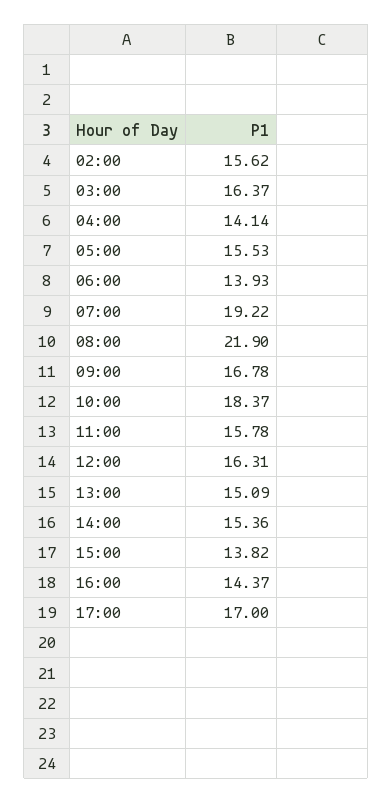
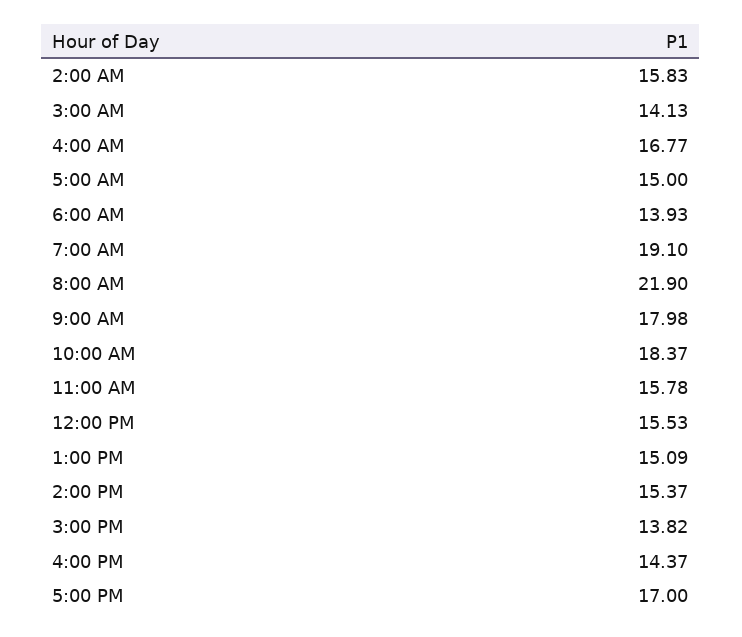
  {
-   "02:00": 15.62,
+   "02:00": 15.83,
-   "03:00": 16.37,
+   "03:00": 14.13,
-   "04:00": 14.14,
+   "04:00": 16.77,
-   "05:00": 15.53,
+   "05:00": 15,
    "06:00": 13.93,
-   "07:00": 19.22,
+   "07:00": 19.1,
    "08:00": 21.9,
-   "09:00": 16.78,
+   "09:00": 17.98,
    "10:00": 18.37,
    "11:00": 15.78,
-   "12:00": 16.31,
+   "12:00": 15.53,
    "13:00": 15.09,
-   "14:00": 15.36,
+   "14:00": 15.37,
    "15:00": 13.82,
    "16:00": 14.37,
    "17:00": 17
  }

